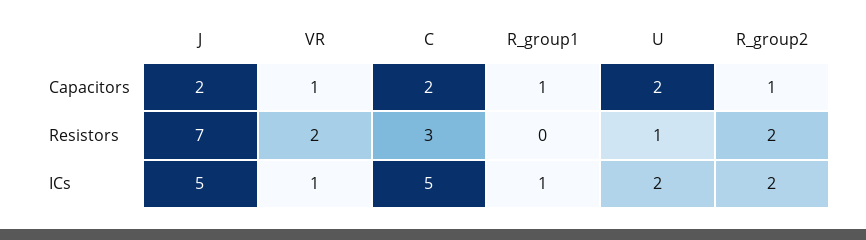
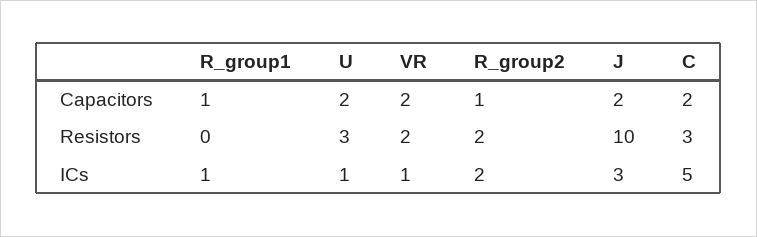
  {
    "J": {
      "Capacitors": 2,
-     "Resistors": 7,
+     "Resistors": 10,
-     "ICs": 5
+     "ICs": 3
    },
    "VR": {
-     "Capacitors": 1,
+     "Capacitors": 2,
      "Resistors": 2,
      "ICs": 1
    },
    "C": {
      "Capacitors": 2,
      "Resistors": 3,
      "ICs": 5
    },
    "R_group1": {
      "Capacitors": 1,
      "Resistors": 0,
      "ICs": 1
    },
    "U": {
      "Capacitors": 2,
-     "Resistors": 1,
+     "Resistors": 3,
-     "ICs": 2
+     "ICs": 1
    },
    "R_group2": {
      "Capacitors": 1,
      "Resistors": 2,
      "ICs": 2
    }
  }

